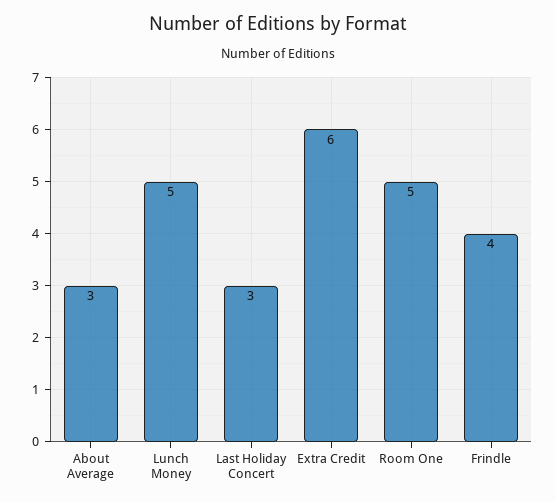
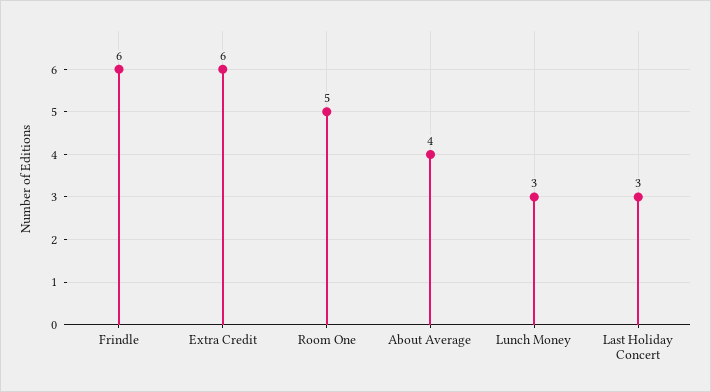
  {
-   "About Average": 3,
+   "About Average": 4,
-   "Lunch Money": 5,
+   "Lunch Money": 3,
    "Last Holiday Concert": 3,
    "Extra Credit": 6,
    "Room One": 5,
-   "Frindle": 4
+   "Frindle": 6
  }

